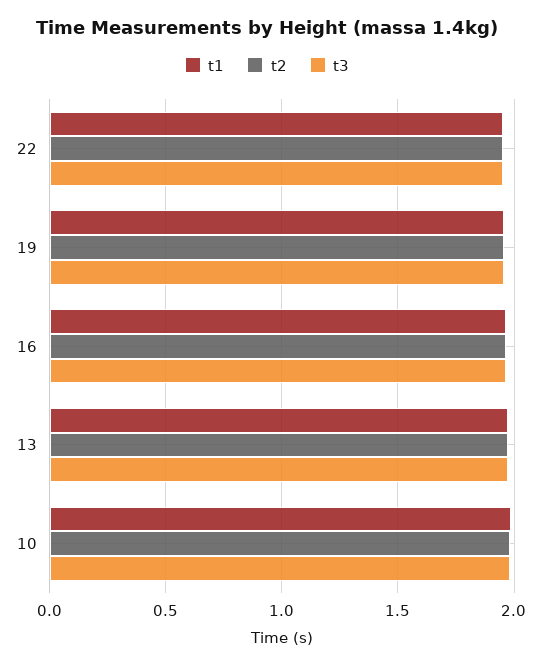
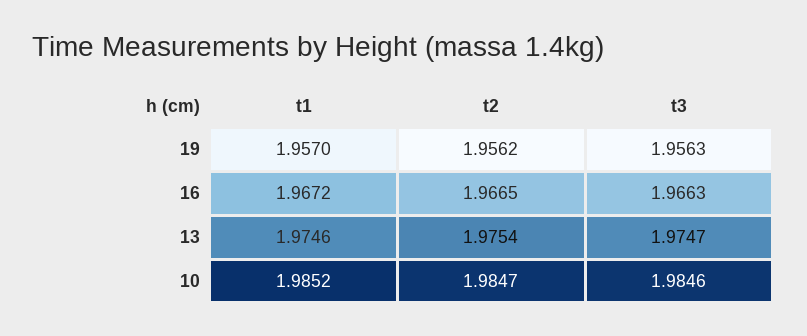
  {
    "t1": {
-     "22": 1.95,
      "19": 1.957,
      "16": 1.9672,
      "13": 1.9746,
      "10": 1.9852
    },
    "t2": {
-     "22": 1.95,
      "19": 1.9562,
      "16": 1.9665,
      "13": 1.9754,
      "10": 1.9847
    },
    "t3": {
-     "22": 1.95,
      "19": 1.9563,
      "16": 1.9663,
      "13": 1.9747,
      "10": 1.9846
    }
  }

